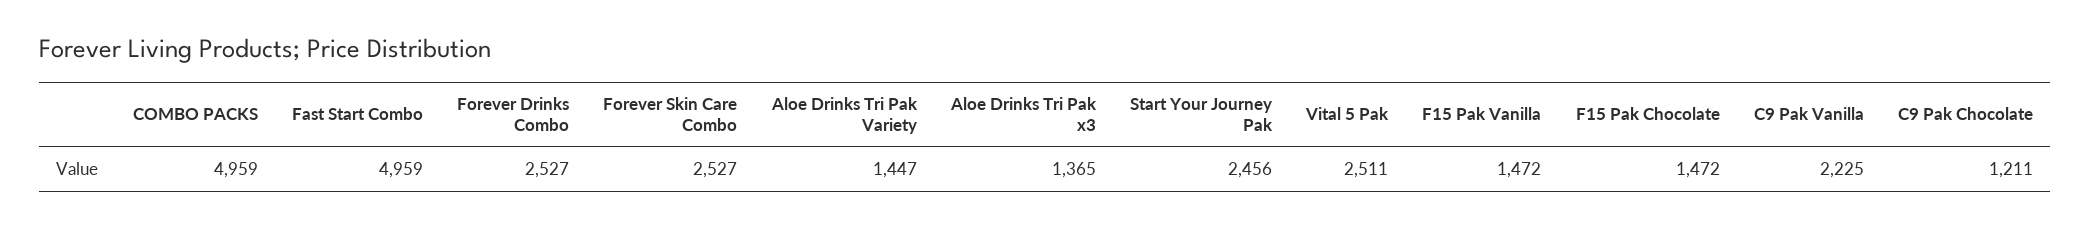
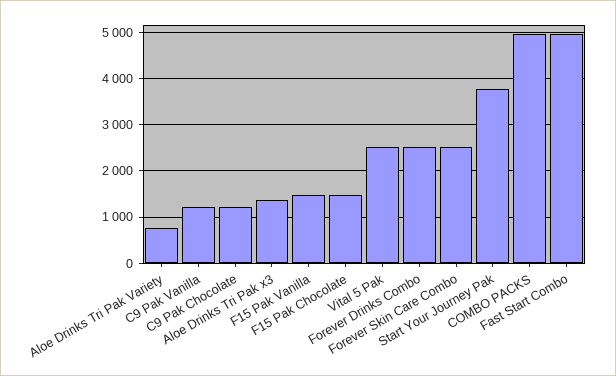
  {
    "COMBO PACKS": 4959,
    "Fast Start Combo": 4959,
    "Forever Drinks Combo": 2527,
    "Forever Skin Care Combo": 2527,
-   "Aloe Drinks Tri Pak Variety": 1447,
+   "Aloe Drinks Tri Pak Variety": 800,
    "Aloe Drinks Tri Pak x3": 1365,
-   "Start Your Journey Pak": 2456,
+   "Start Your Journey Pak": 3800,
    "Vital 5 Pak": 2511,
    "F15 Pak Vanilla": 1472,
    "F15 Pak Chocolate": 1472,
-   "C9 Pak Vanilla": 2225,
+   "C9 Pak Vanilla": 1200,
    "C9 Pak Chocolate": 1211
  }

